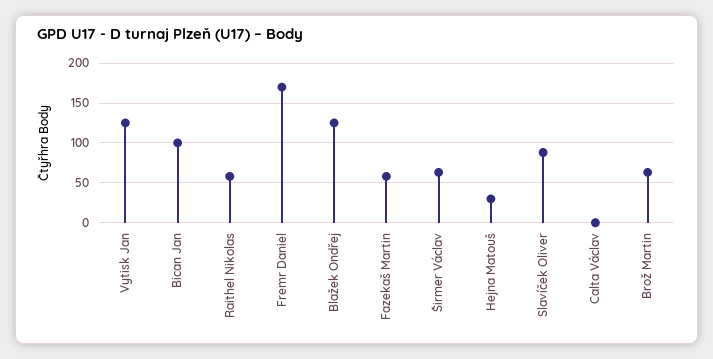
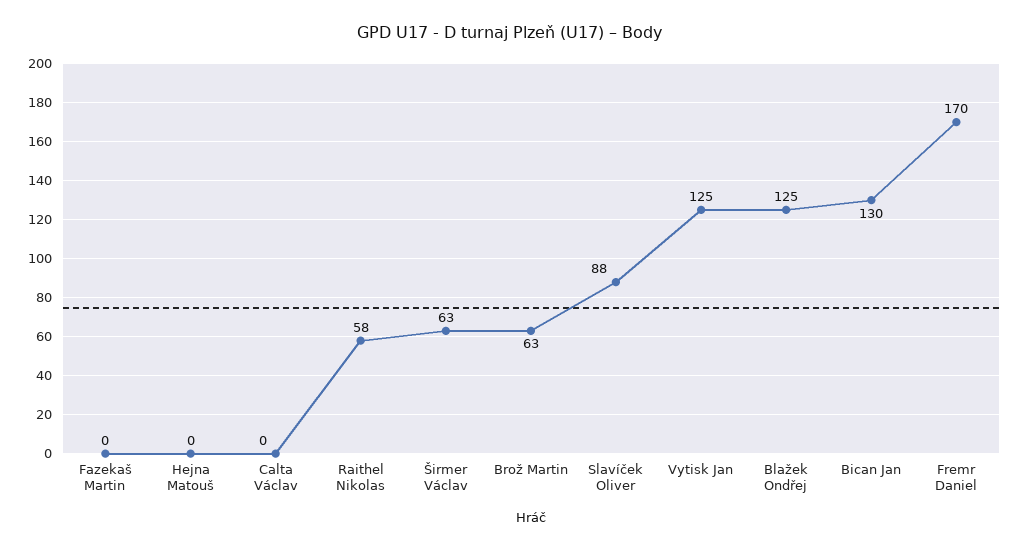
  {
    "Vytisk Jan": 125,
-   "Bican Jan": 100,
+   "Bican Jan": 130,
    "Raithel Nikolas": 58,
    "Fremr Daniel": 170,
    "Blažek Ondřej": 125,
-   "Fazekaš Martin": 60,
+   "Fazekaš Martin": 0,
    "Širmer Václav": 63,
-   "Hejna Matouš": 30,
+   "Hejna Matouš": 0,
    "Slavíček Oliver": 88,
    "Calta Václav": 0,
    "Brož Martin": 63
  }

